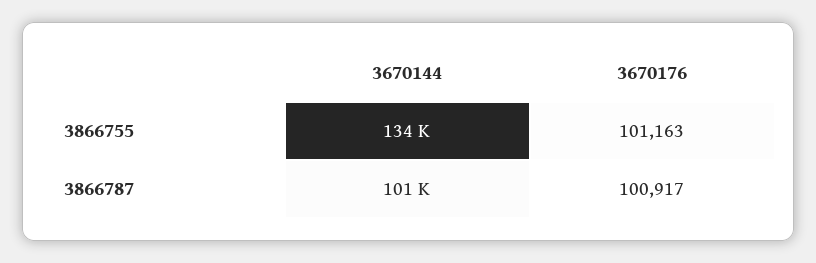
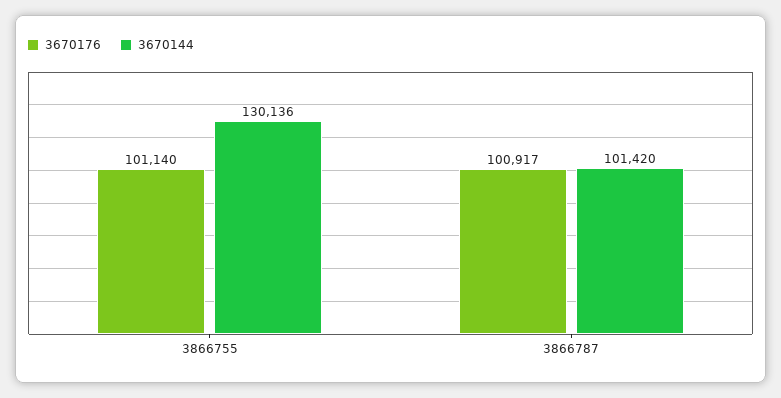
  {
    "3670144": {
-     "3866755": 134000,
+     "3866755": 130136,
      "3866787": 101420
    },
    "3670176": {
-     "3866755": 101163,
+     "3866755": 101140,
      "3866787": 100917
    }
  }

